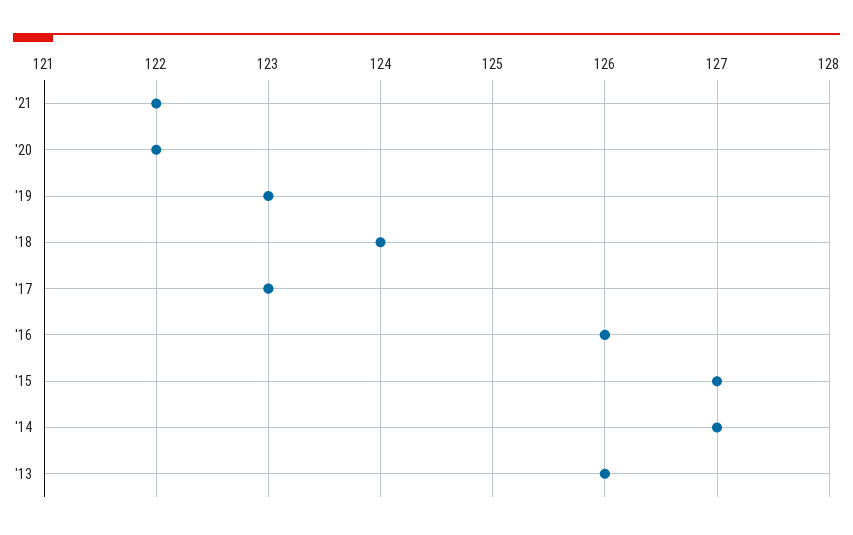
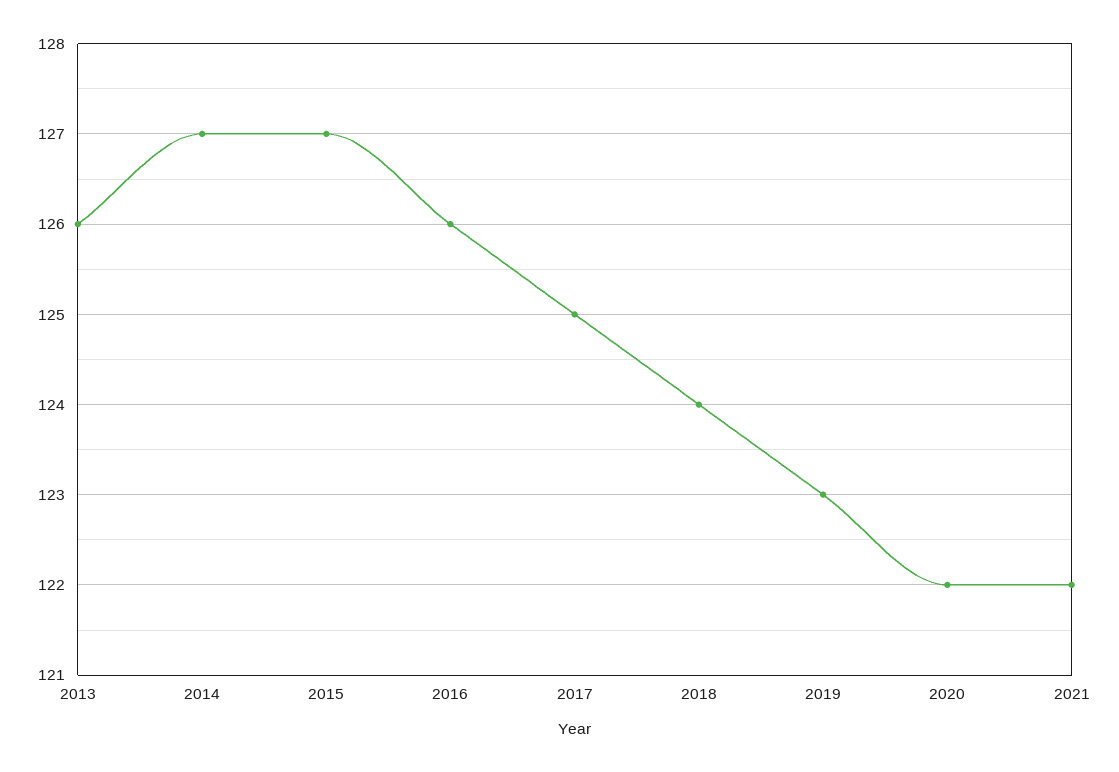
  {
    "'21": 122,
    "'20": 122,
    "'19": 123,
    "'18": 124,
-   "'17": 123,
+   "'17": 125,
    "'16": 126,
    "'15": 127,
    "'14": 127,
    "'13": 126
  }

